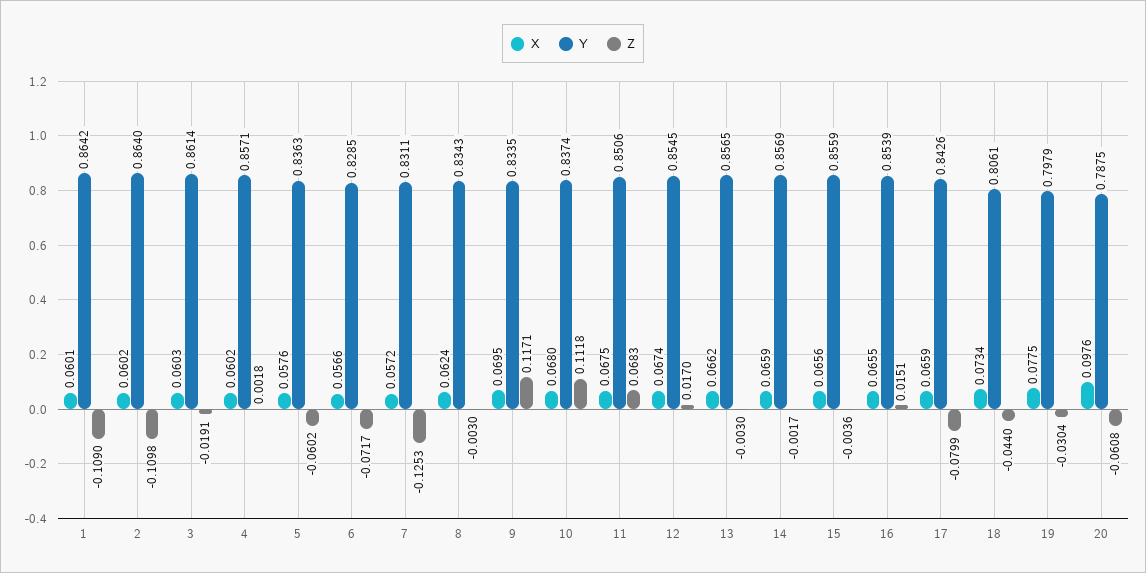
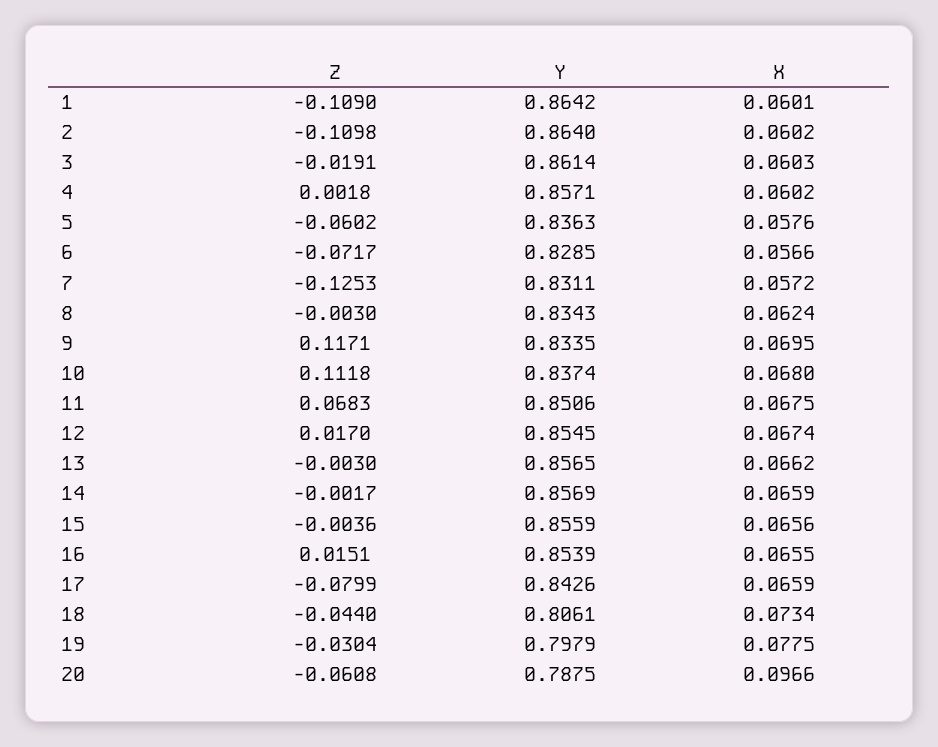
  {
    "X": {
      "1": 0.0601,
      "2": 0.0602,
      "3": 0.0603,
      "4": 0.0602,
      "5": 0.0576,
      "6": 0.0566,
      "7": 0.0572,
      "8": 0.0624,
      "9": 0.0695,
      "10": 0.068,
      "11": 0.0675,
      "12": 0.0674,
      "13": 0.0662,
      "14": 0.0659,
      "15": 0.0656,
      "16": 0.0655,
      "17": 0.0659,
      "18": 0.0734,
      "19": 0.0775,
-     "20": 0.0976
+     "20": 0.0966
    },
    "Y": {
      "1": 0.8642,
      "2": 0.864,
      "3": 0.8614,
      "4": 0.8571,
      "5": 0.8363,
      "6": 0.8285,
      "7": 0.8311,
      "8": 0.8343,
      "9": 0.8335,
      "10": 0.8374,
      "11": 0.8506,
      "12": 0.8545,
      "13": 0.8565,
      "14": 0.8569,
      "15": 0.8559,
      "16": 0.8539,
      "17": 0.8426,
      "18": 0.8061,
      "19": 0.7979,
      "20": 0.7875
    },
    "Z": {
      "1": -0.109,
      "2": -0.1098,
      "3": -0.0191,
      "4": 0.0018,
      "5": -0.0602,
      "6": -0.0717,
      "7": -0.1253,
      "8": -0.003,
      "9": 0.1171,
      "10": 0.1118,
      "11": 0.0683,
      "12": 0.017,
      "13": -0.003,
      "14": -0.0017,
      "15": -0.0036,
      "16": 0.0151,
      "17": -0.0799,
      "18": -0.044,
      "19": -0.0304,
      "20": -0.0608
    }
  }

